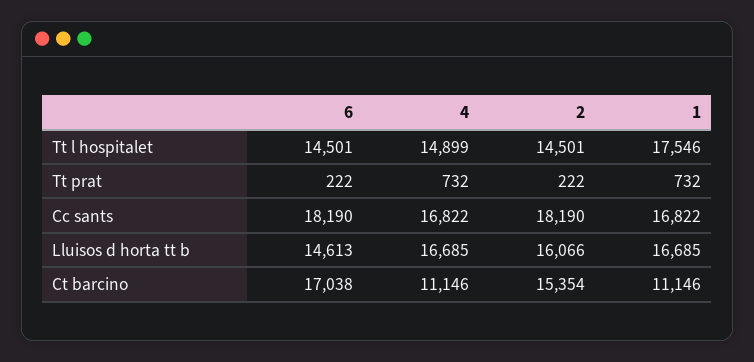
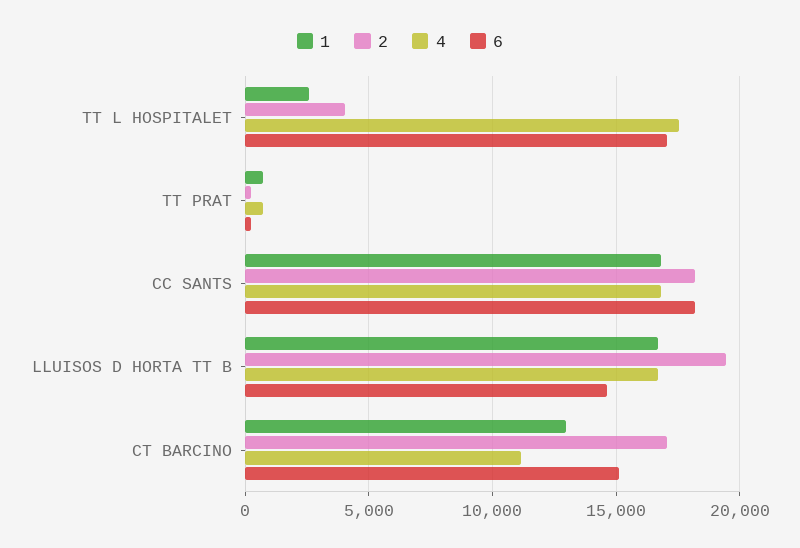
  {
    "6": {
-     "Tt l hospitalet": 14501,
+     "Tt l hospitalet": 17000,
      "Tt prat": 222,
      "Cc sants": 18190,
      "Lluisos d horta tt b": 14613,
-     "Ct barcino": 17038
+     "Ct barcino": 15000
    },
    "4": {
-     "Tt l hospitalet": 14899,
+     "Tt l hospitalet": 17500,
      "Tt prat": 732,
      "Cc sants": 16822,
      "Lluisos d horta tt b": 16685,
      "Ct barcino": 11146
    },
    "2": {
-     "Tt l hospitalet": 14501,
+     "Tt l hospitalet": 4000,
      "Tt prat": 222,
      "Cc sants": 18190,
-     "Lluisos d horta tt b": 16066,
+     "Lluisos d horta tt b": 19500,
-     "Ct barcino": 15354
+     "Ct barcino": 17000
    },
    "1": {
-     "Tt l hospitalet": 17546,
+     "Tt l hospitalet": 2500,
      "Tt prat": 732,
      "Cc sants": 16822,
      "Lluisos d horta tt b": 16685,
-     "Ct barcino": 11146
+     "Ct barcino": 13000
    }
  }

